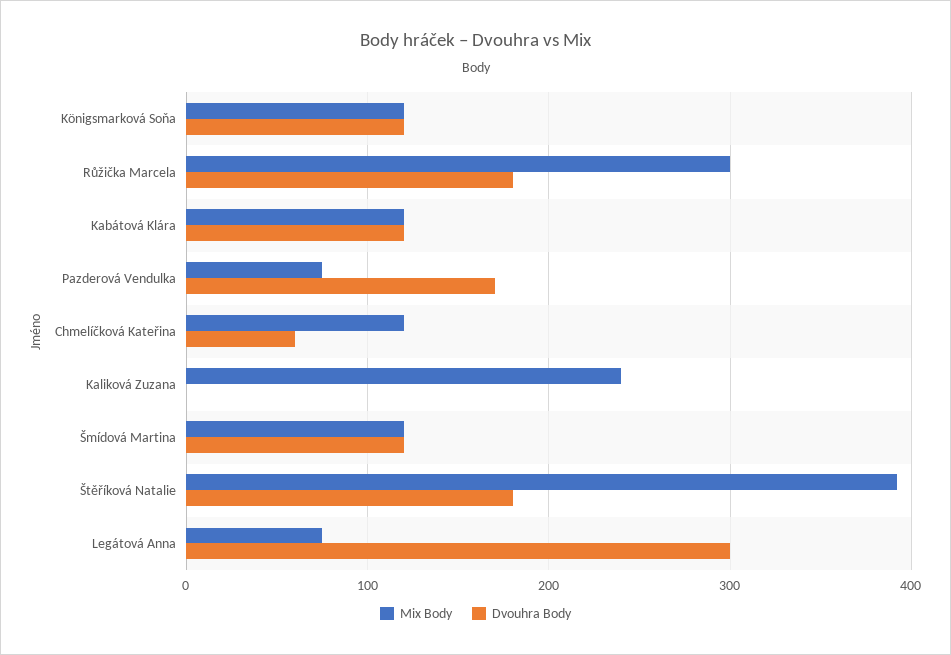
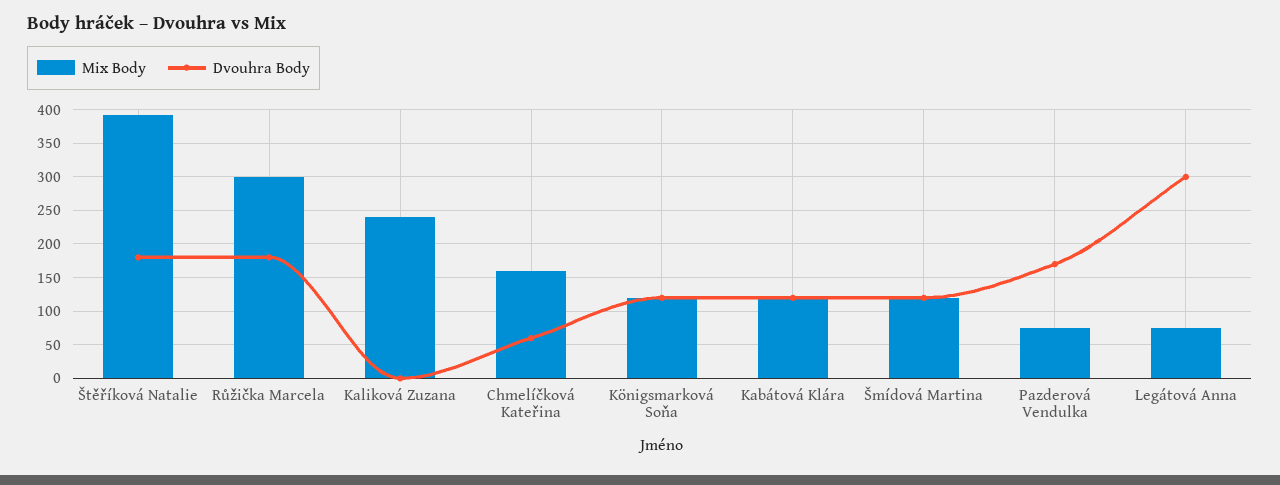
  {
    "Mix Body": {
      "Königsmarková Soňa": 120,
      "Růžička Marcela": 300,
      "Kabátová Klára": 120,
      "Pazderová Vendulka": 80,
-     "Chmelíčková Kateřina": 120,
+     "Chmelíčková Kateřina": 160,
      "Kaliková Zuzana": 240,
      "Šmídová Martina": 120,
      "Štěříková Natalie": 390,
      "Legátová Anna": 80
    },
    "Dvouhra Body": {
      "Königsmarková Soňa": 120,
      "Růžička Marcela": 180,
      "Kabátová Klára": 120,
      "Pazderová Vendulka": 170,
      "Chmelíčková Kateřina": 60,
      "Kaliková Zuzana": 0,
      "Šmídová Martina": 120,
      "Štěříková Natalie": 180,
      "Legátová Anna": 300
    }
  }

